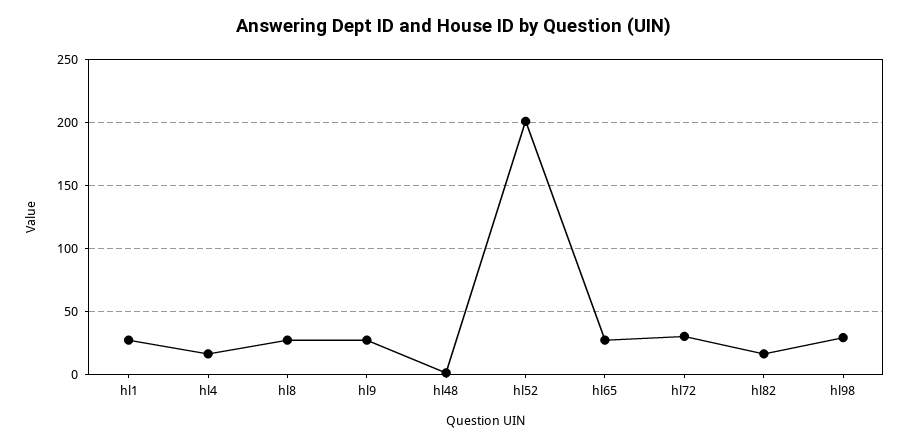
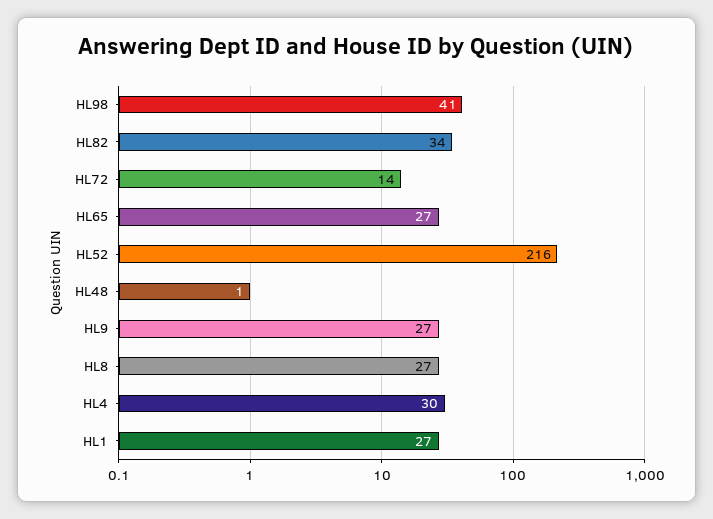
  {
    "hl1": 27,
-   "hl4": 15,
+   "hl4": 30,
    "hl8": 27,
    "hl9": 27,
    "hl48": 1,
-   "hl52": 200,
+   "hl52": 216,
    "hl65": 27,
-   "hl72": 30,
+   "hl72": 14,
-   "hl82": 15,
+   "hl82": 34,
-   "hl98": 30
+   "hl98": 41
  }

